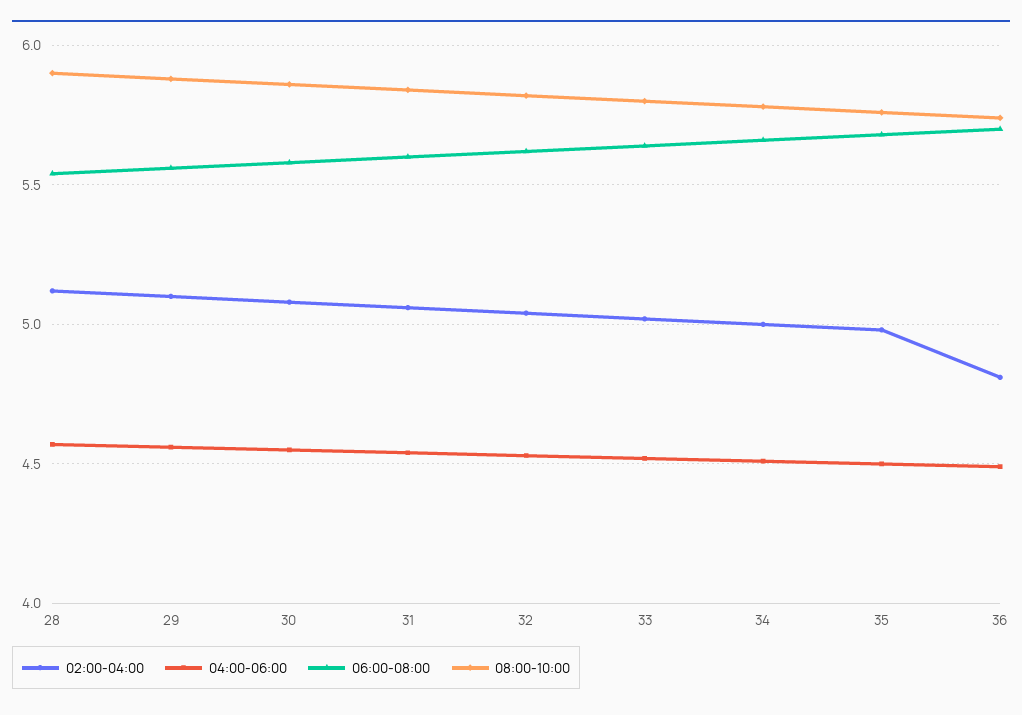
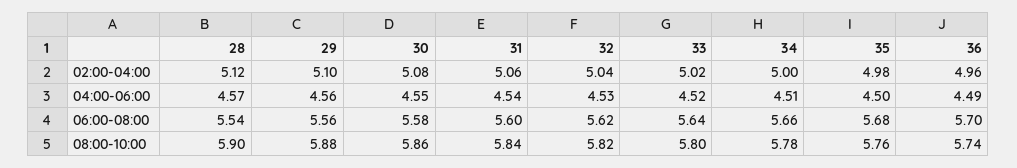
  {
    "02:00-04:00": {
      "28": 5.12,
      "29": 5.1,
      "30": 5.08,
      "31": 5.06,
      "32": 5.04,
      "33": 5.02,
      "34": 5,
      "35": 4.98,
-     "36": 4.8
+     "36": 4.96
    },
    "04:00-06:00": {
      "28": 4.57,
      "29": 4.56,
      "30": 4.55,
      "31": 4.54,
      "32": 4.53,
      "33": 4.52,
      "34": 4.51,
      "35": 4.5,
      "36": 4.49
    },
    "06:00-08:00": {
      "28": 5.54,
      "29": 5.56,
      "30": 5.58,
      "31": 5.6,
      "32": 5.62,
      "33": 5.64,
      "34": 5.66,
      "35": 5.68,
      "36": 5.7
    },
    "08:00-10:00": {
      "28": 5.9,
      "29": 5.88,
      "30": 5.86,
      "31": 5.84,
      "32": 5.82,
      "33": 5.8,
      "34": 5.78,
      "35": 5.76,
      "36": 5.74
    }
  }

